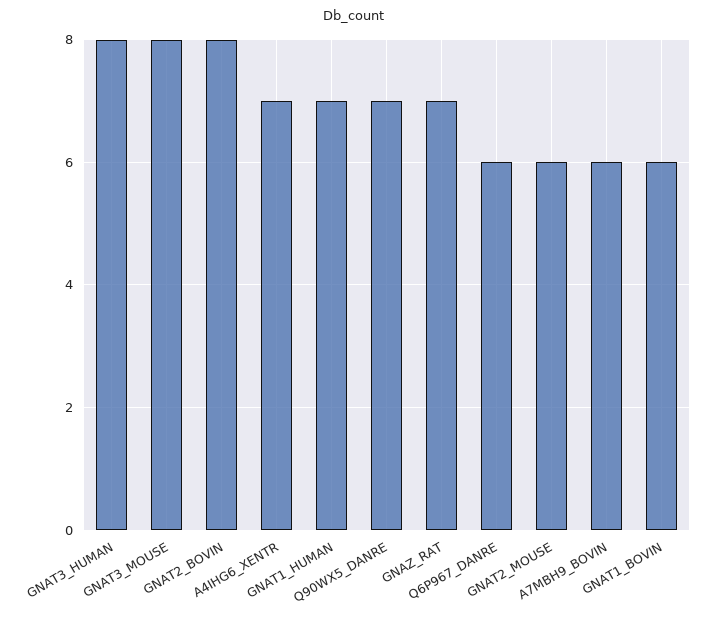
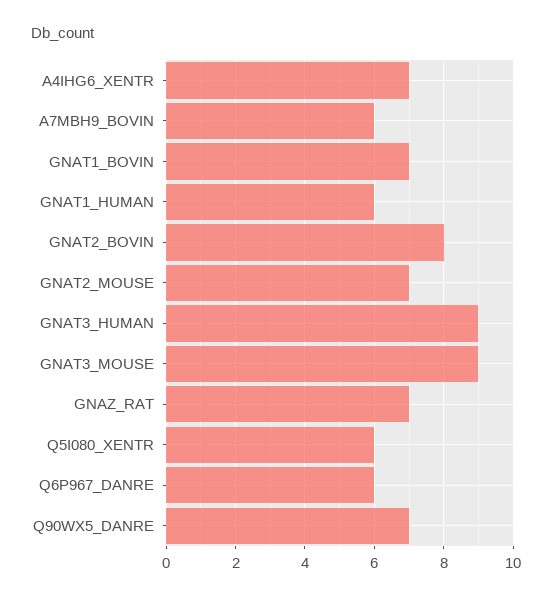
  {
-   "GNAT3_HUMAN": 8,
+   "GNAT3_HUMAN": 9,
-   "GNAT3_MOUSE": 8,
+   "GNAT3_MOUSE": 9,
    "GNAT2_BOVIN": 8,
    "A4IHG6_XENTR": 7,
-   "GNAT1_HUMAN": 7,
+   "GNAT1_HUMAN": 6,
    "Q90WX5_DANRE": 7,
    "GNAZ_RAT": 7,
    "Q6P967_DANRE": 6,
-   "GNAT2_MOUSE": 6,
+   "GNAT2_MOUSE": 7,
    "A7MBH9_BOVIN": 6,
-   "GNAT1_BOVIN": 6
+   "GNAT1_BOVIN": 7,
+   "Q5I080_XENTR": 6
  }

